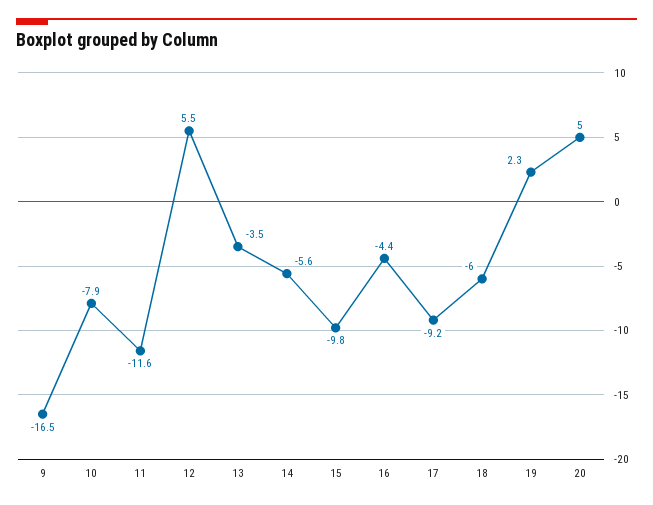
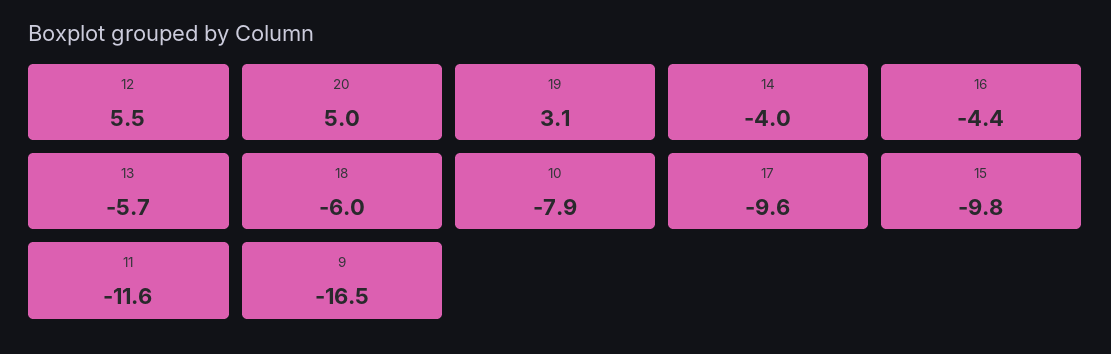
  {
    "9": -16.5,
    "10": -7.9,
    "11": -11.6,
    "12": 5.5,
-   "13": -3.5,
+   "13": -5.7,
-   "14": -5.6,
+   "14": -4,
    "15": -9.8,
    "16": -4.4,
-   "17": -9.2,
+   "17": -9.6,
    "18": -6,
-   "19": 2.3,
+   "19": 3.1,
    "20": 5
  }

